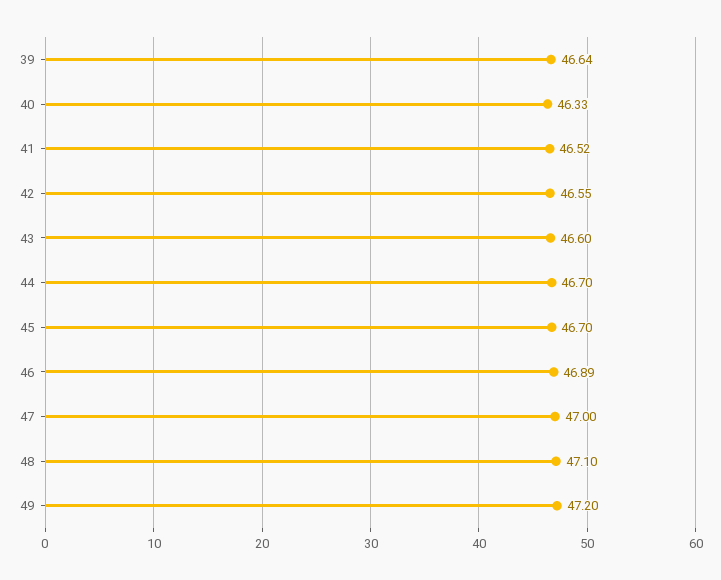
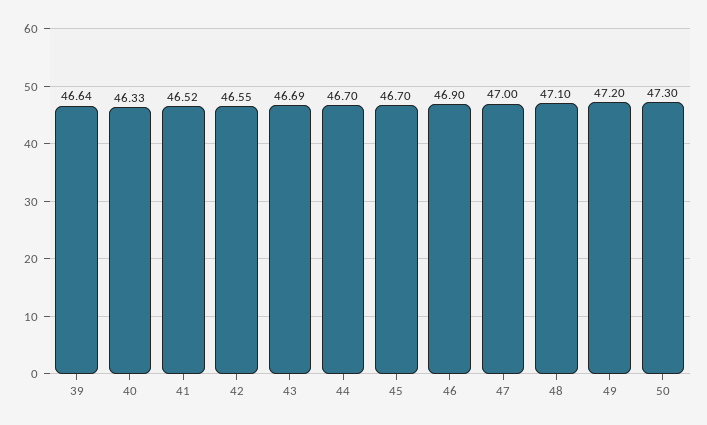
  {
    "39": 46.64,
    "40": 46.33,
    "41": 46.52,
    "42": 46.55,
-   "43": 46.6,
+   "43": 46.69,
    "44": 46.7,
    "45": 46.7,
-   "46": 46.89,
+   "46": 46.9,
    "47": 47,
    "48": 47.1,
-   "49": 47.2
+   "49": 47.2,
+   "50": 47.3
  }

